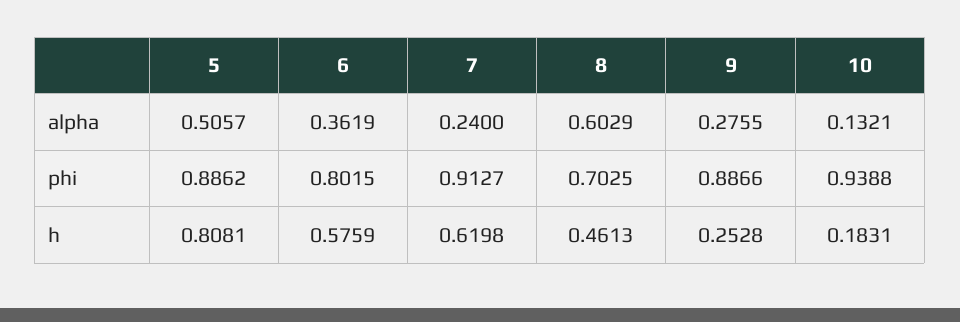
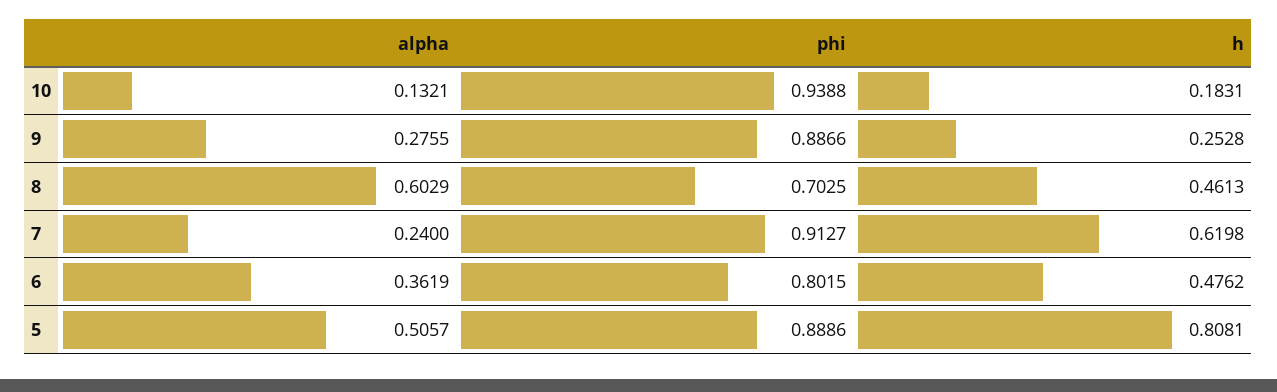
  {
    "5": {
      "alpha": 0.5057,
-     "phi": 0.8862,
+     "phi": 0.8886,
      "h": 0.8081
    },
    "6": {
      "alpha": 0.3619,
      "phi": 0.8015,
-     "h": 0.5759
+     "h": 0.4762
    },
    "7": {
      "alpha": 0.24,
      "phi": 0.9127,
      "h": 0.6198
    },
    "8": {
      "alpha": 0.6029,
      "phi": 0.7025,
      "h": 0.4613
    },
    "9": {
      "alpha": 0.2755,
      "phi": 0.8866,
      "h": 0.2528
    },
    "10": {
      "alpha": 0.1321,
      "phi": 0.9388,
      "h": 0.1831
    }
  }

